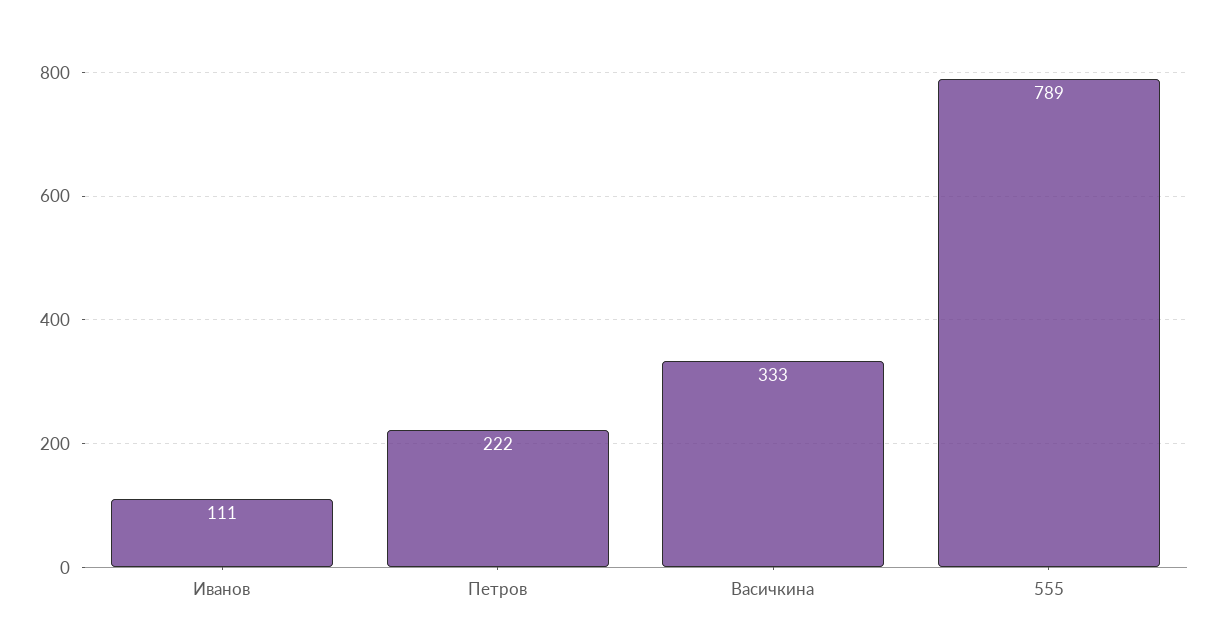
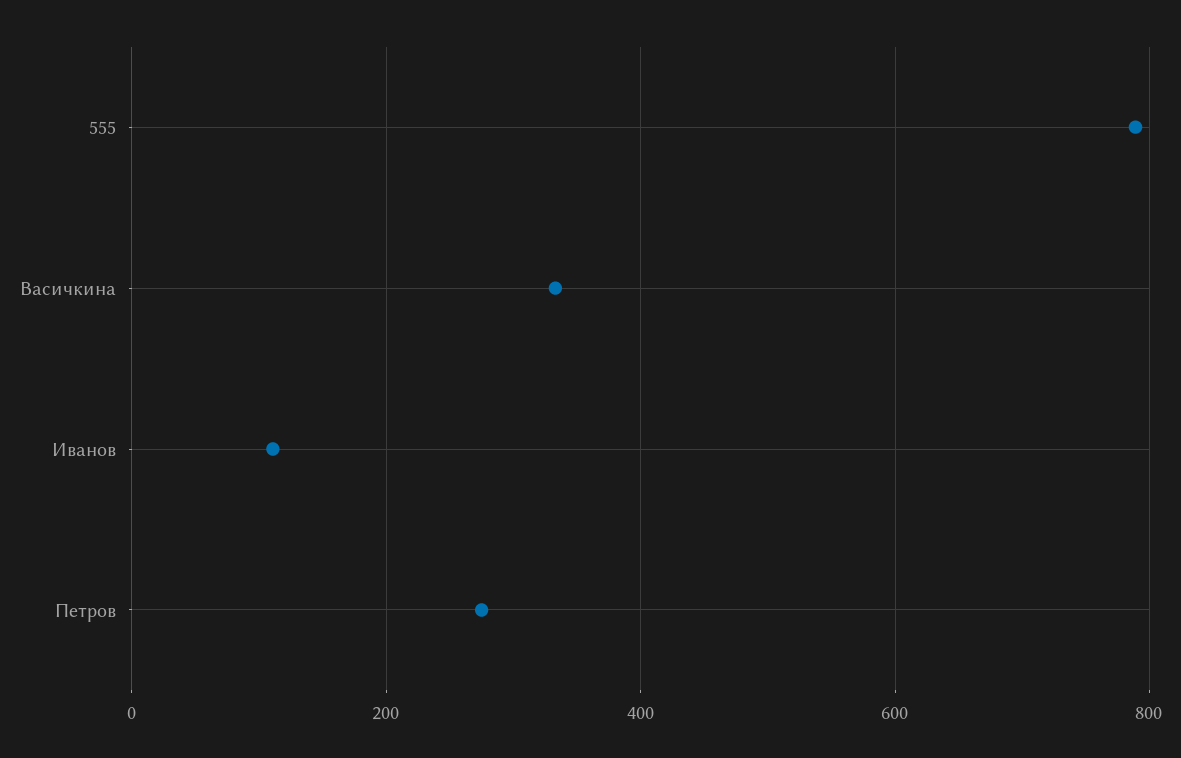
  {
    "Иванов": 111,
-   "Петров": 222,
+   "Петров": 280,
    "Васичкина": 333,
    "555": 789
  }

